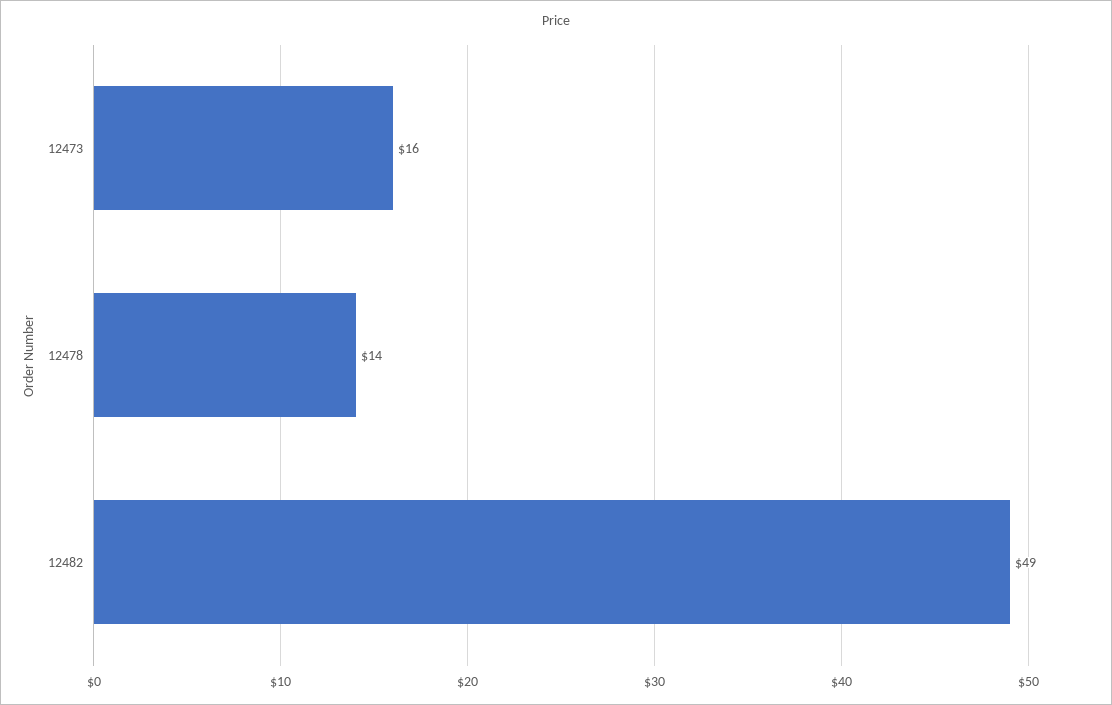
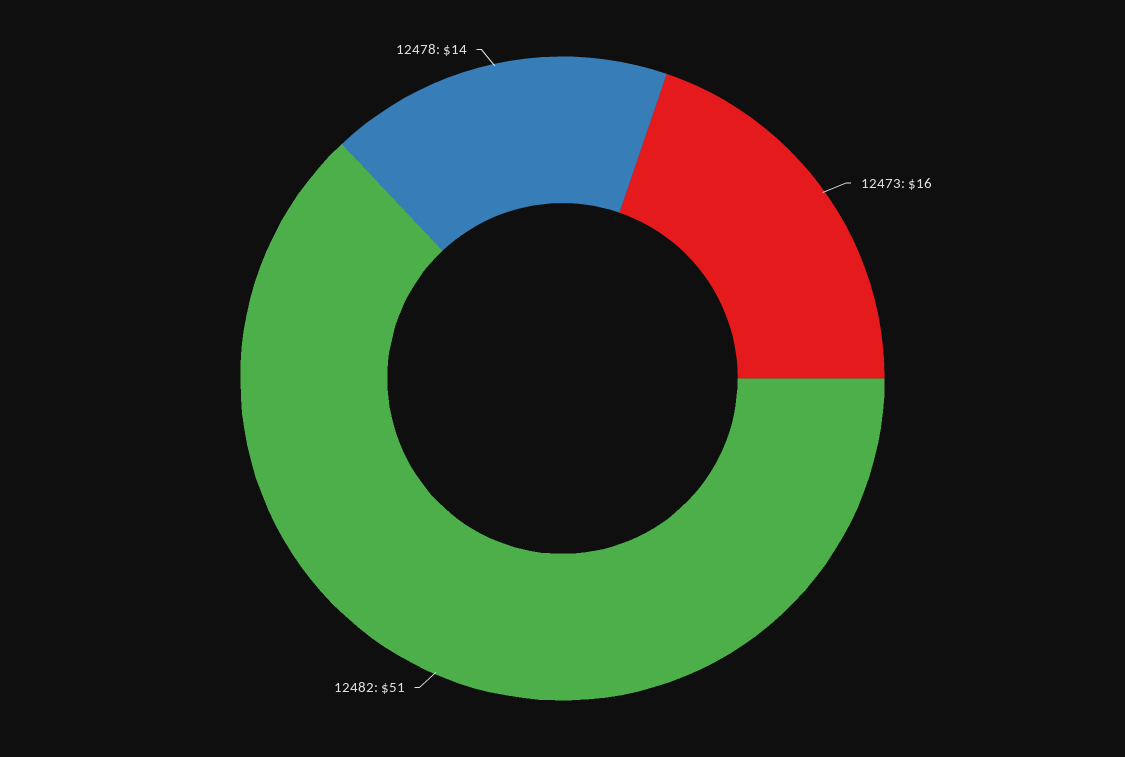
  {
    "12473": 16,
    "12478": 14,
-   "12482": 49
+   "12482": 51
  }

